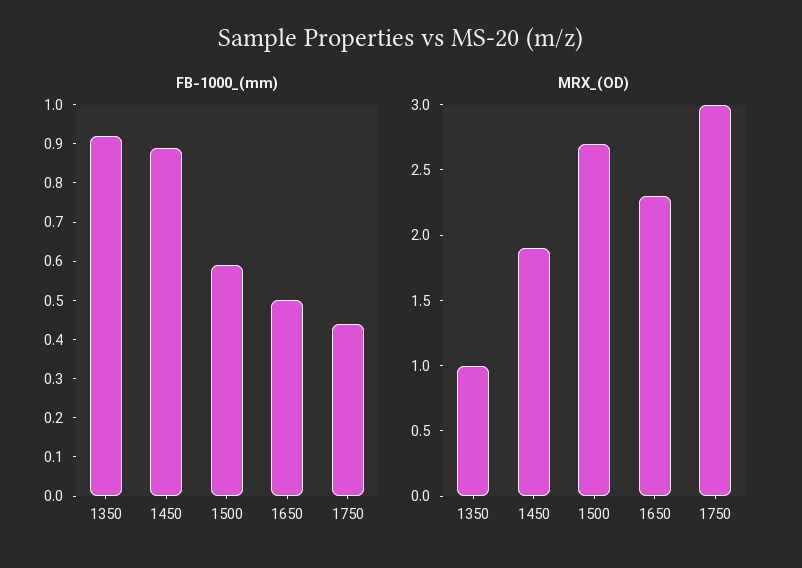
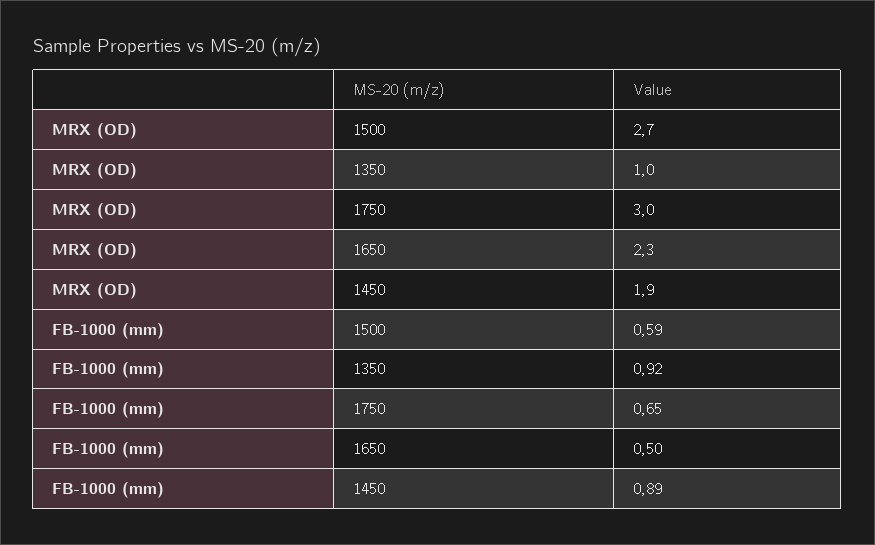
  {
    "FB-1000_(mm)": {
      "1350": 0.92,
      "1450": 0.89,
      "1500": 0.59,
      "1650": 0.5,
-     "1750": 0.45
+     "1750": 0.65
    },
    "MRX_(OD)": {
      "1350": 1,
      "1450": 1.9,
      "1500": 2.7,
      "1650": 2.3,
      "1750": 3
    }
  }

